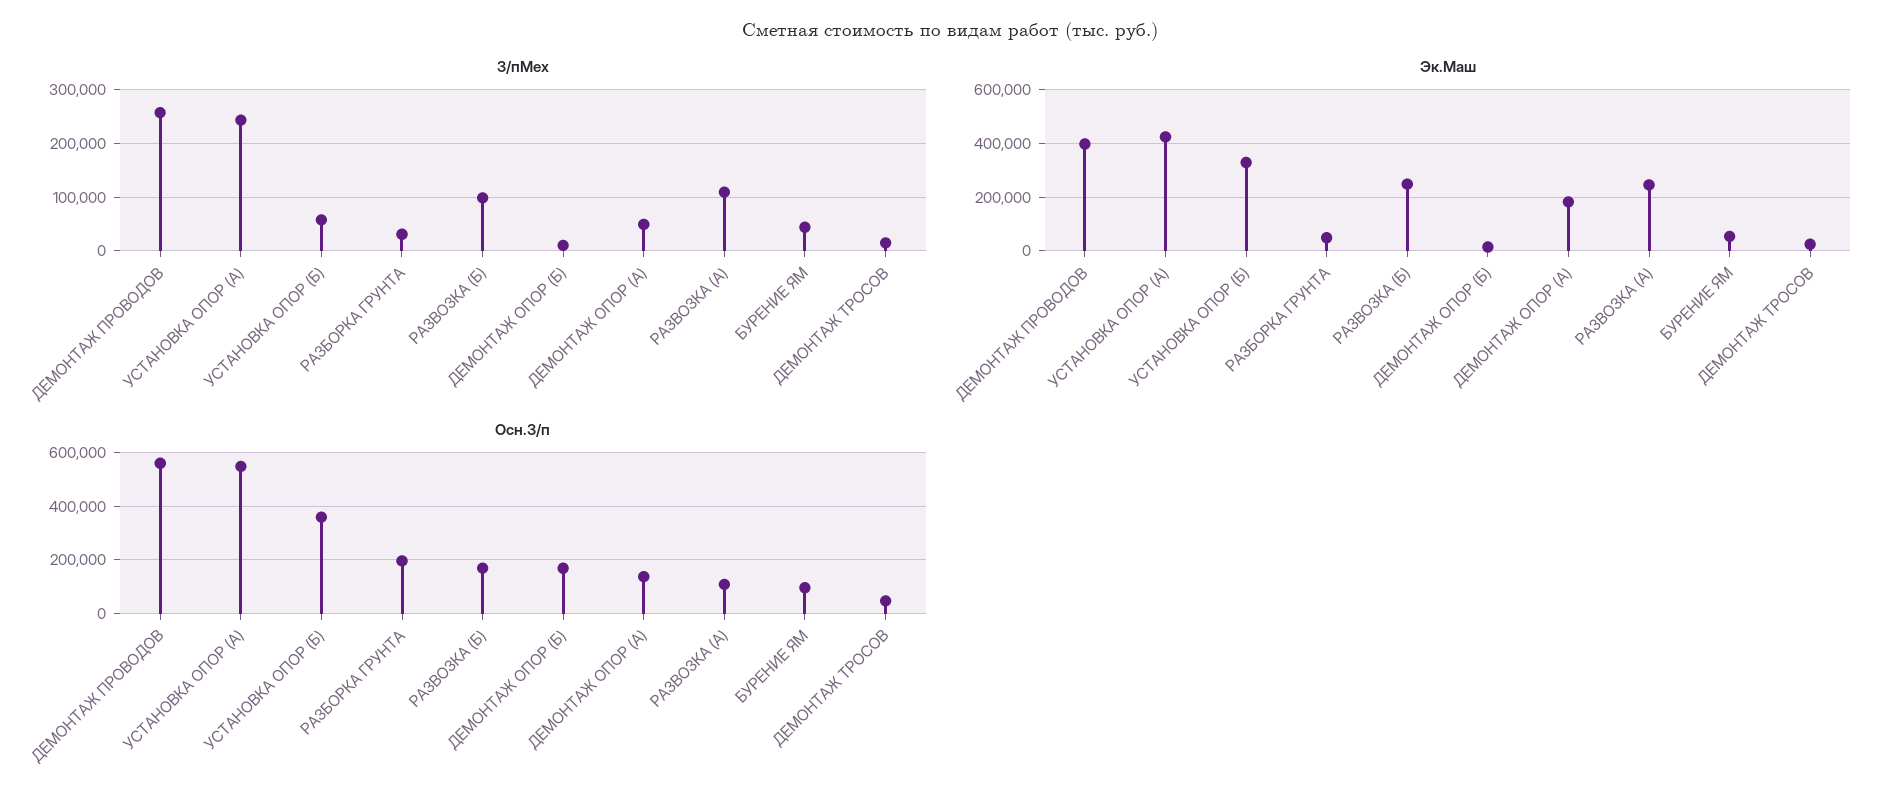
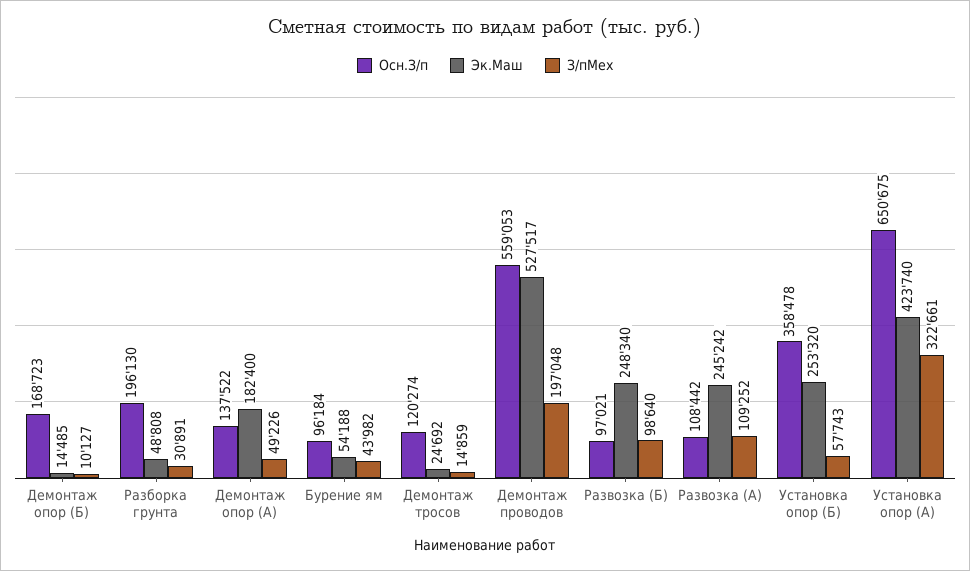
  {
    "З/пМех": {
-     "ДЕМОНТАЖ ПРОВОДОВ": 260000,
+     "ДЕМОНТАЖ ПРОВОДОВ": 197048,
-     "УСТАНОВКА ОПОР (А)": 240000,
+     "УСТАНОВКА ОПОР (А)": 322661,
      "УСТАНОВКА ОПОР (Б)": 57743,
      "РАЗБОРКА ГРУНТА": 30891,
      "РАЗВОЗКА (Б)": 98640,
      "ДЕМОНТАЖ ОПОР (Б)": 10127,
      "ДЕМОНТАЖ ОПОР (А)": 49226,
      "РАЗВОЗКА (А)": 109252,
      "БУРЕНИЕ ЯМ": 43982,
      "ДЕМОНТАЖ ТРОСОВ": 14859
    },
    "Эк.Маш": {
-     "ДЕМОНТАЖ ПРОВОДОВ": 400000,
+     "ДЕМОНТАЖ ПРОВОДОВ": 527517,
      "УСТАНОВКА ОПОР (А)": 423740,
-     "УСТАНОВКА ОПОР (Б)": 325000,
+     "УСТАНОВКА ОПОР (Б)": 253320,
      "РАЗБОРКА ГРУНТА": 48808,
      "РАЗВОЗКА (Б)": 248340,
      "ДЕМОНТАЖ ОПОР (Б)": 14485,
      "ДЕМОНТАЖ ОПОР (А)": 182400,
      "РАЗВОЗКА (А)": 245242,
      "БУРЕНИЕ ЯМ": 54188,
      "ДЕМОНТАЖ ТРОСОВ": 24692
    },
    "Осн.З/п": {
      "ДЕМОНТАЖ ПРОВОДОВ": 559053,
-     "УСТАНОВКА ОПОР (А)": 550000,
+     "УСТАНОВКА ОПОР (А)": 650675,
      "УСТАНОВКА ОПОР (Б)": 358478,
      "РАЗБОРКА ГРУНТА": 196130,
-     "РАЗВОЗКА (Б)": 175000,
+     "РАЗВОЗКА (Б)": 97021,
      "ДЕМОНТАЖ ОПОР (Б)": 168723,
      "ДЕМОНТАЖ ОПОР (А)": 137522,
      "РАЗВОЗКА (А)": 108442,
      "БУРЕНИЕ ЯМ": 96184,
-     "ДЕМОНТАЖ ТРОСОВ": 50000
+     "ДЕМОНТАЖ ТРОСОВ": 120274
    }
  }

